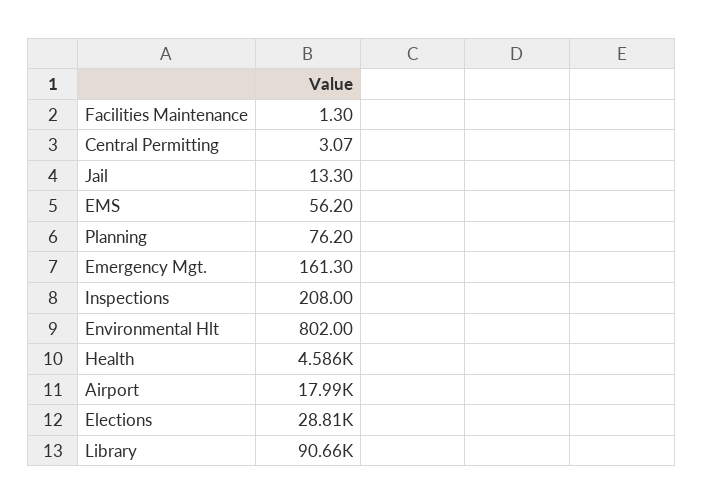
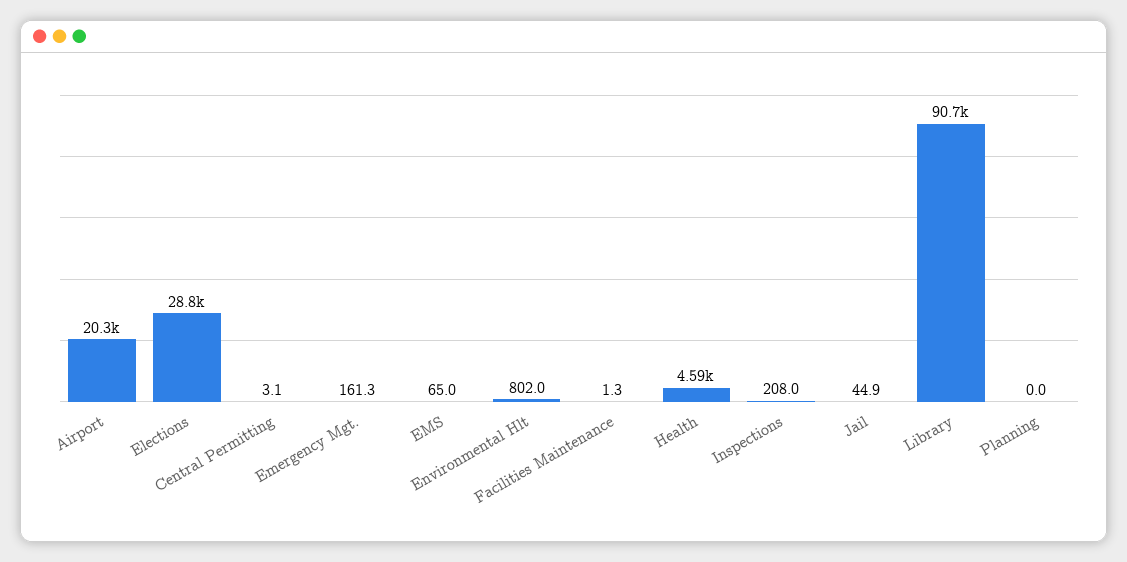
  {
    "Facilities Maintenance": 1.3,
    "Central Permitting": 3.07,
-   "Jail": 13.3,
+   "Jail": 44.9,
-   "EMS": 56.2,
+   "EMS": 65,
-   "Planning": 76.2,
+   "Planning": 0,
    "Emergency Mgt.": 161.3,
    "Inspections": 208,
    "Environmental Hlt": 802,
    "Health": 4586,
-   "Airport": 17990,
+   "Airport": 20300,
    "Elections": 28810,
    "Library": 90660
  }

